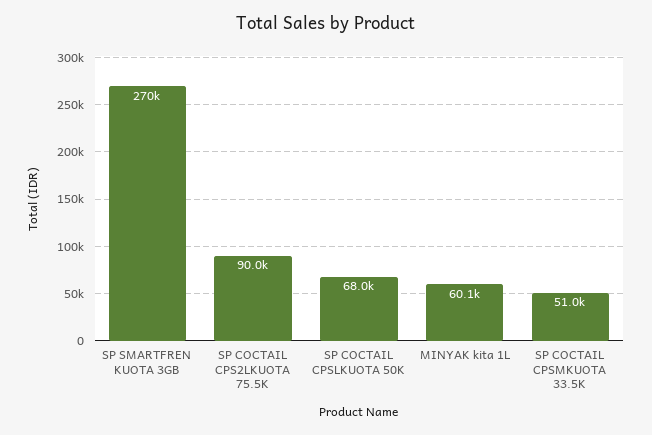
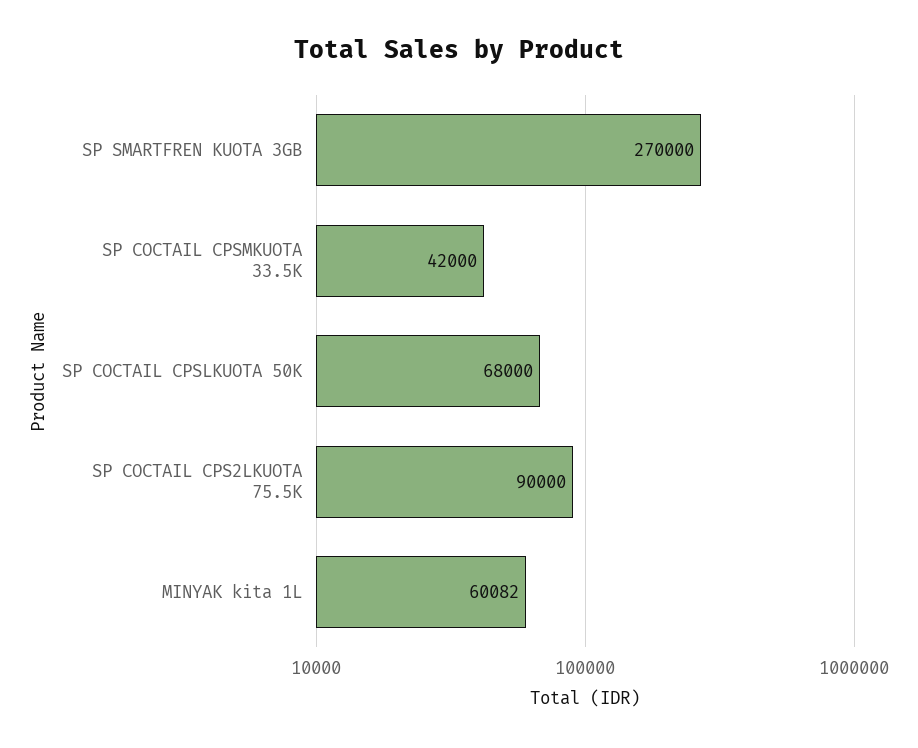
  {
    "SP SMARTFREN KUOTA 3GB": 270000,
    "SP COCTAIL CPS2LKUOTA 75.5K": 90000,
    "SP COCTAIL CPSLKUOTA 50K": 68000,
    "MINYAK kita 1L": 60082,
-   "SP COCTAIL CPSMKUOTA 33.5K": 51000
+   "SP COCTAIL CPSMKUOTA 33.5K": 42000
  }

